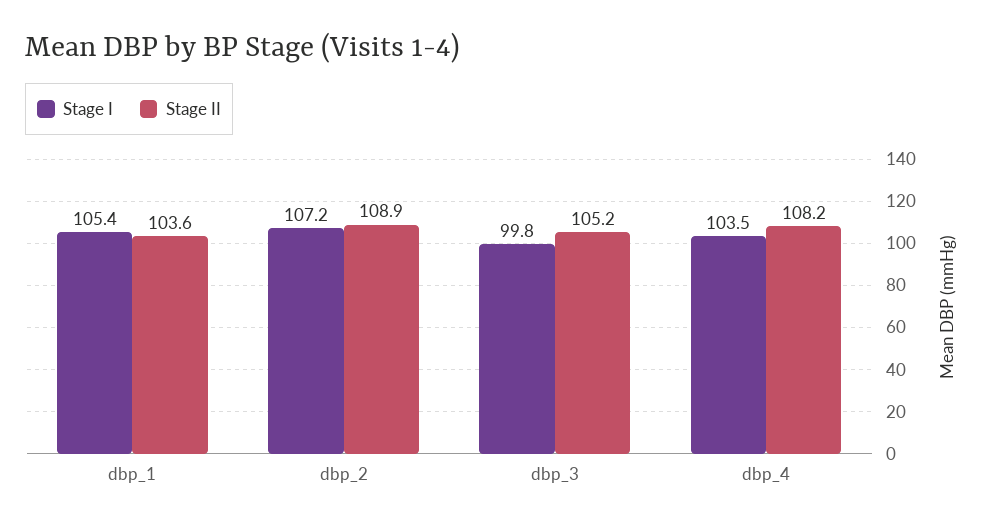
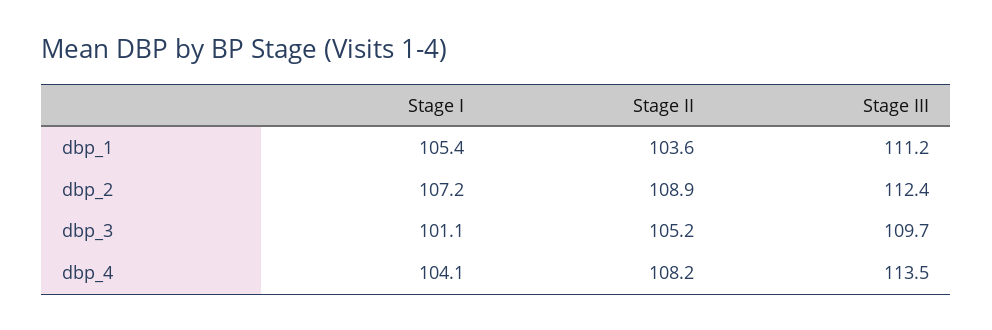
  {
    "Stage I": {
      "dbp_1": 105.4,
      "dbp_2": 107.2,
-     "dbp_3": 99.8,
+     "dbp_3": 101.1,
-     "dbp_4": 103.5
+     "dbp_4": 104.1
    },
    "Stage II": {
      "dbp_1": 103.6,
      "dbp_2": 108.9,
      "dbp_3": 105.2,
      "dbp_4": 108.2
-   }
+   },
+   "Stage III": {
+     "dbp_1": 111.2,
+     "dbp_2": 112.4,
+     "dbp_3": 109.7,
+     "dbp_4": 113.5
+   }
  }

